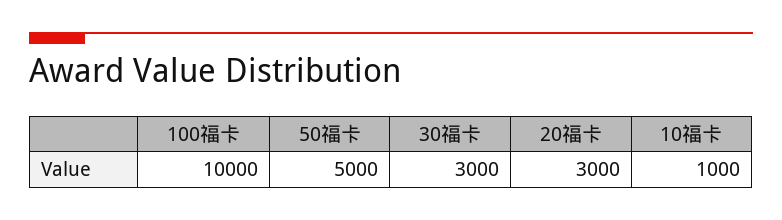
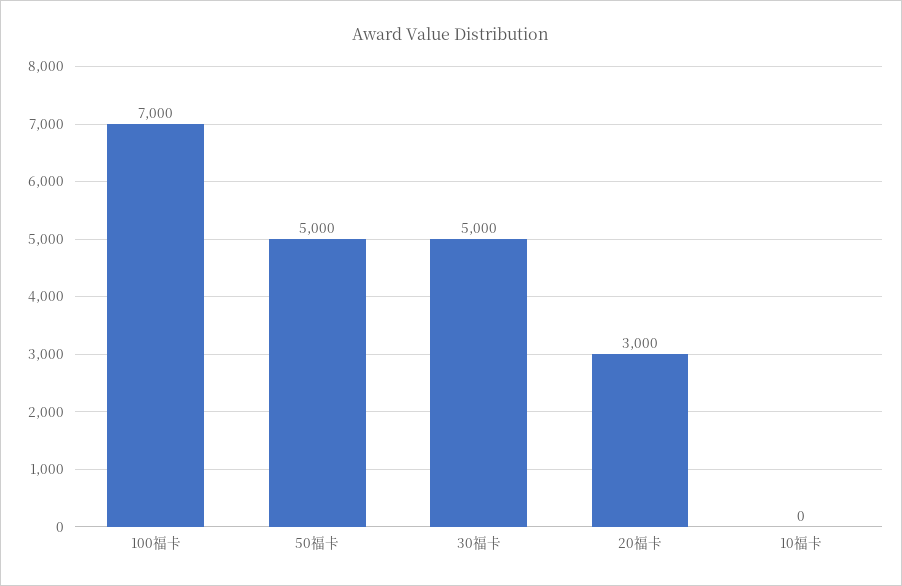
  {
-   "100福卡": 10000,
+   "100福卡": 7000,
    "50福卡": 5000,
-   "30福卡": 3000,
+   "30福卡": 5000,
    "20福卡": 3000,
-   "10福卡": 1000
+   "10福卡": 0
  }

